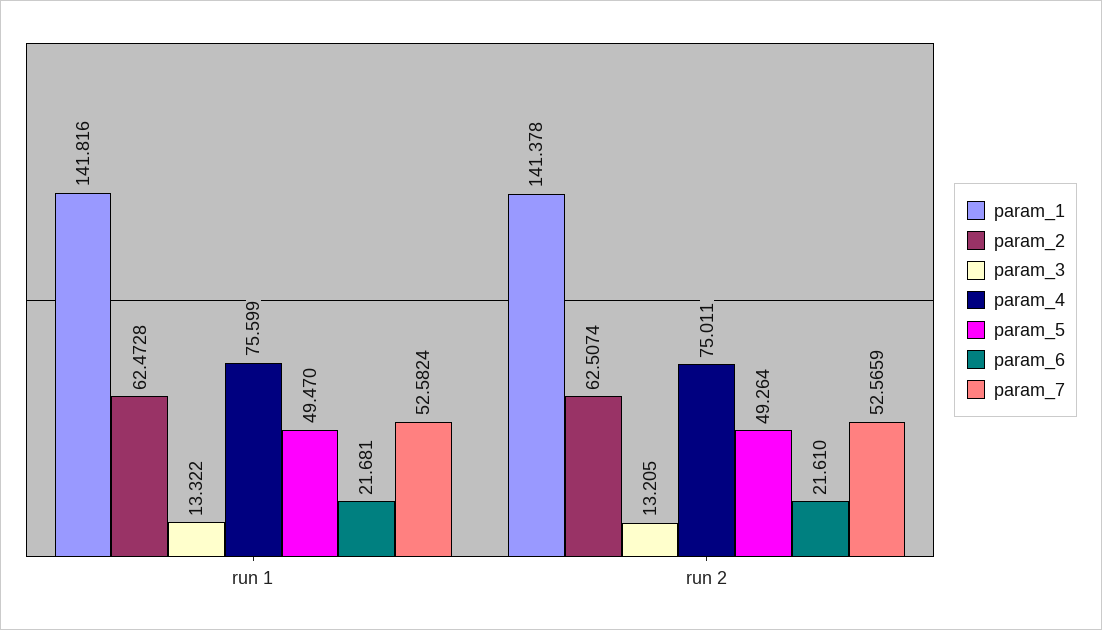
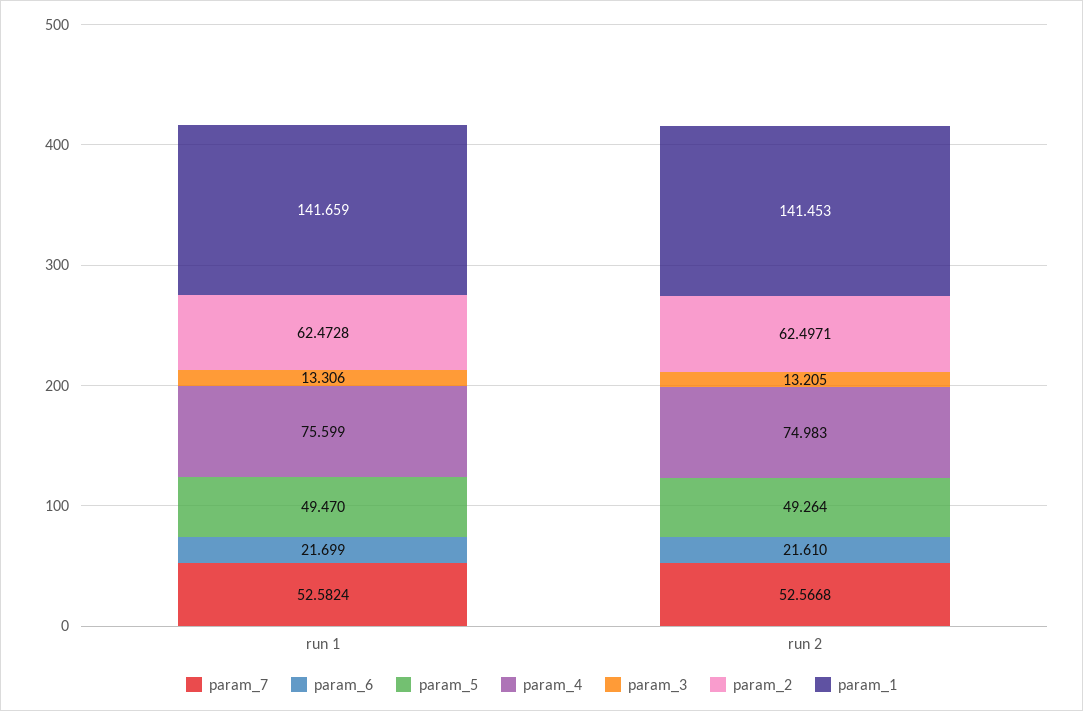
  {
    "param_1": {
-     "run 1": 141.816,
+     "run 1": 141.659,
-     "run 2": 141.378
+     "run 2": 141.453
    },
    "param_2": {
      "run 1": 62.4728,
-     "run 2": 62.5074
+     "run 2": 62.4971
    },
    "param_3": {
-     "run 1": 13.322,
+     "run 1": 13.306,
      "run 2": 13.205
    },
    "param_4": {
      "run 1": 75.599,
-     "run 2": 75.011
+     "run 2": 74.983
    },
    "param_5": {
      "run 1": 49.47,
      "run 2": 49.264
    },
    "param_6": {
-     "run 1": 21.681,
+     "run 1": 21.699,
      "run 2": 21.61
    },
    "param_7": {
      "run 1": 52.5824,
-     "run 2": 52.5659
+     "run 2": 52.5668
    }
  }

